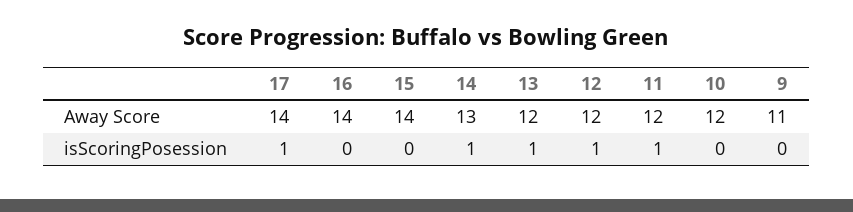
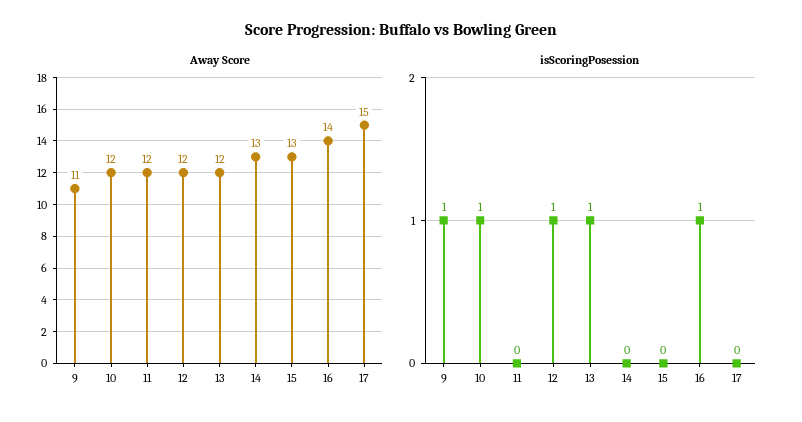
  {
    "Away Score": {
-     "17": 14,
+     "17": 15,
      "16": 14,
-     "15": 14,
+     "15": 13,
      "14": 13,
      "13": 12,
      "12": 12,
      "11": 12,
      "10": 12,
      "9": 11
    },
    "isScoringPosession": {
-     "17": 1,
+     "17": 0,
-     "16": 0,
+     "16": 1,
      "15": 0,
-     "14": 1,
+     "14": 0,
      "13": 1,
      "12": 1,
-     "11": 1,
+     "11": 0,
-     "10": 0,
+     "10": 1,
-     "9": 0
+     "9": 1
    }
  }

